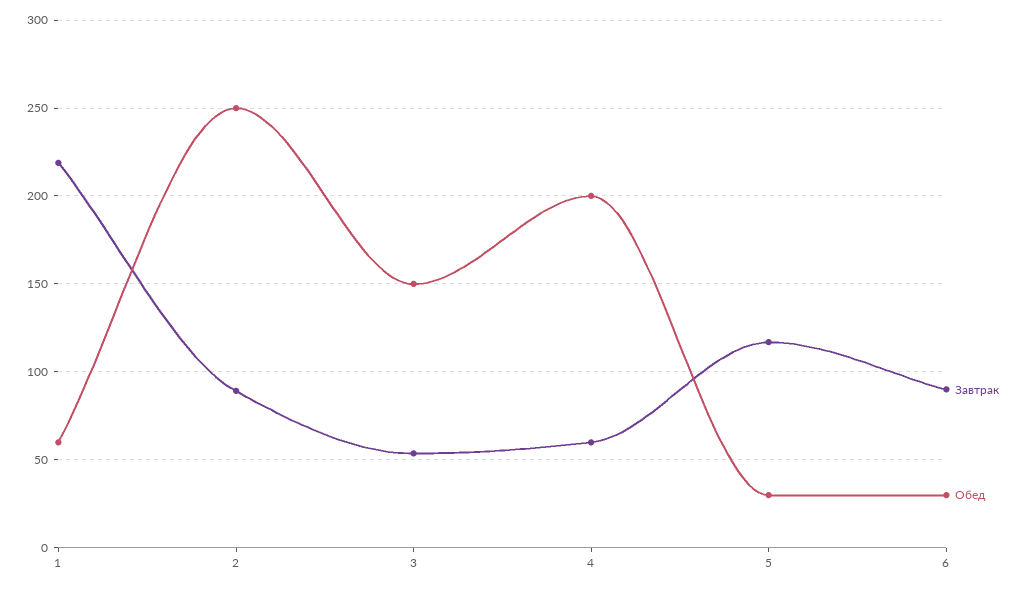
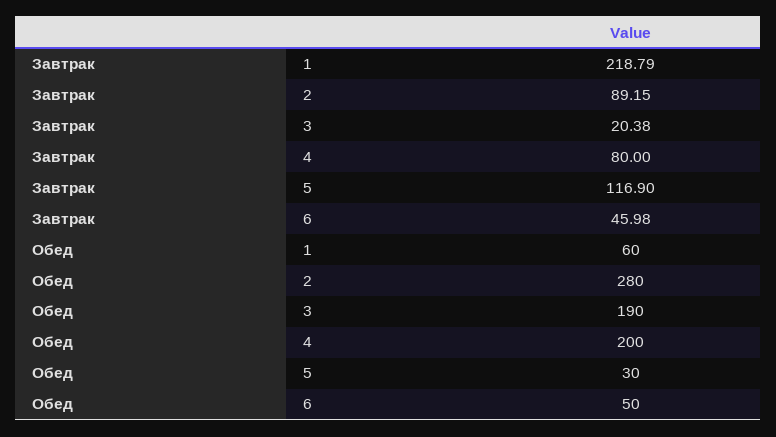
  {
    "Завтрак": {
      "1": 218.79,
      "2": 89.15,
-     "3": 55,
+     "3": 20.38,
-     "4": 60,
+     "4": 80,
      "5": 116.9,
-     "6": 90
+     "6": 45.98
    },
    "Обед": {
      "1": 60,
-     "2": 250,
+     "2": 280,
-     "3": 150,
+     "3": 190,
      "4": 200,
      "5": 30,
-     "6": 30
+     "6": 50
    }
  }

